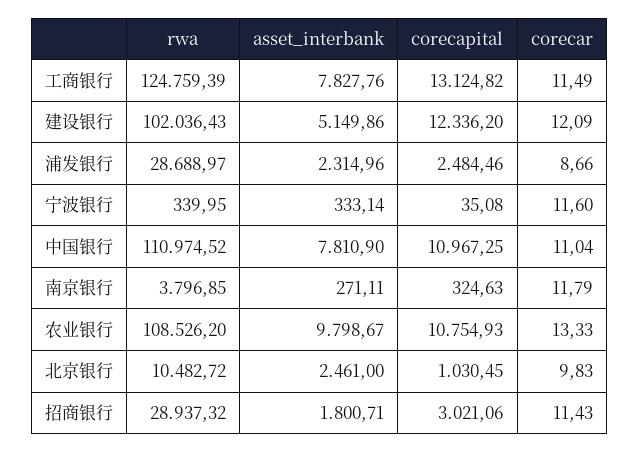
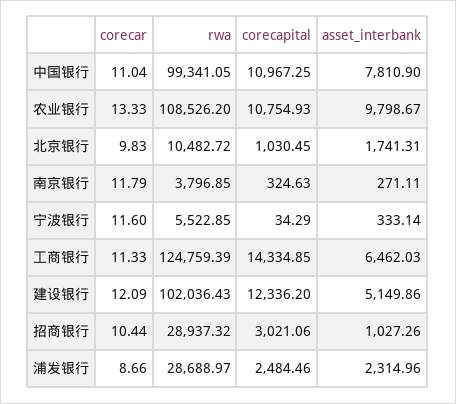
  {
    "rwa": {
      "工商银行": 124759.39,
      "建设银行": 102036.43,
      "浦发银行": 28688.97,
-     "宁波银行": 339.95,
+     "宁波银行": 5522.85,
-     "中国银行": 110974.52,
+     "中国银行": 99341.05,
      "南京银行": 3796.85,
      "农业银行": 108526.2,
      "北京银行": 10482.72,
      "招商银行": 28937.32
    },
    "asset_interbank": {
-     "工商银行": 7827.76,
+     "工商银行": 6462.03,
      "建设银行": 5149.86,
      "浦发银行": 2314.96,
      "宁波银行": 333.14,
      "中国银行": 7810.9,
      "南京银行": 271.11,
      "农业银行": 9798.67,
-     "北京银行": 2461,
+     "北京银行": 1741.31,
-     "招商银行": 1800.71
+     "招商银行": 1027.26
    },
    "corecapital": {
-     "工商银行": 13124.82,
+     "工商银行": 14334.85,
      "建设银行": 12336.2,
      "浦发银行": 2484.46,
-     "宁波银行": 35.08,
+     "宁波银行": 34.29,
      "中国银行": 10967.25,
      "南京银行": 324.63,
      "农业银行": 10754.93,
      "北京银行": 1030.45,
      "招商银行": 3021.06
    },
    "corecar": {
-     "工商银行": 11.49,
+     "工商银行": 11.33,
      "建设银行": 12.09,
      "浦发银行": 8.66,
      "宁波银行": 11.6,
      "中国银行": 11.04,
      "南京银行": 11.79,
      "农业银行": 13.33,
      "北京银行": 9.83,
-     "招商银行": 11.43
+     "招商银行": 10.44
    }
  }

